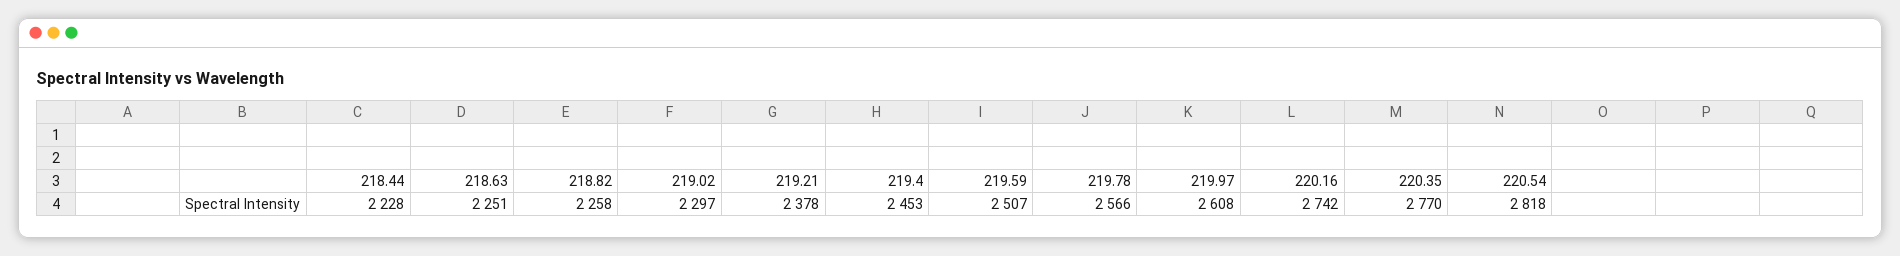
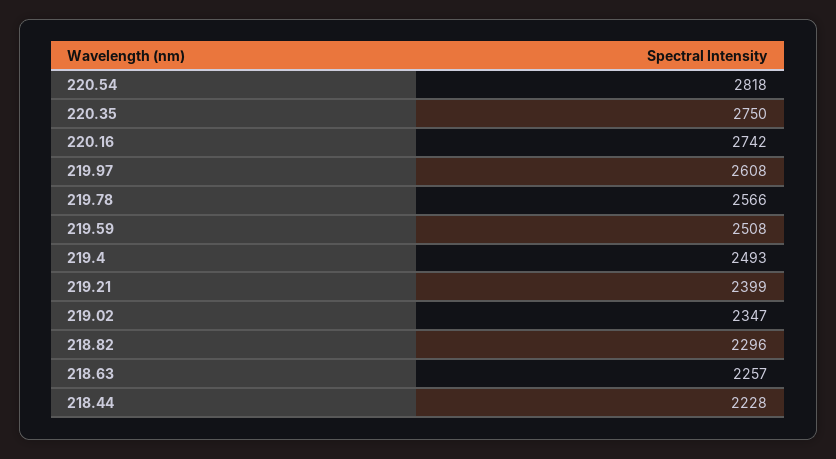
  {
    "218.44": 2228,
-   "218.63": 2251,
+   "218.63": 2257,
-   "218.82": 2258,
+   "218.82": 2296,
-   "219.02": 2297,
+   "219.02": 2347,
-   "219.21": 2378,
+   "219.21": 2399,
-   "219.4": 2453,
+   "219.4": 2493,
-   "219.59": 2507,
+   "219.59": 2508,
    "219.78": 2566,
    "219.97": 2608,
    "220.16": 2742,
-   "220.35": 2770,
+   "220.35": 2750,
    "220.54": 2818
  }

